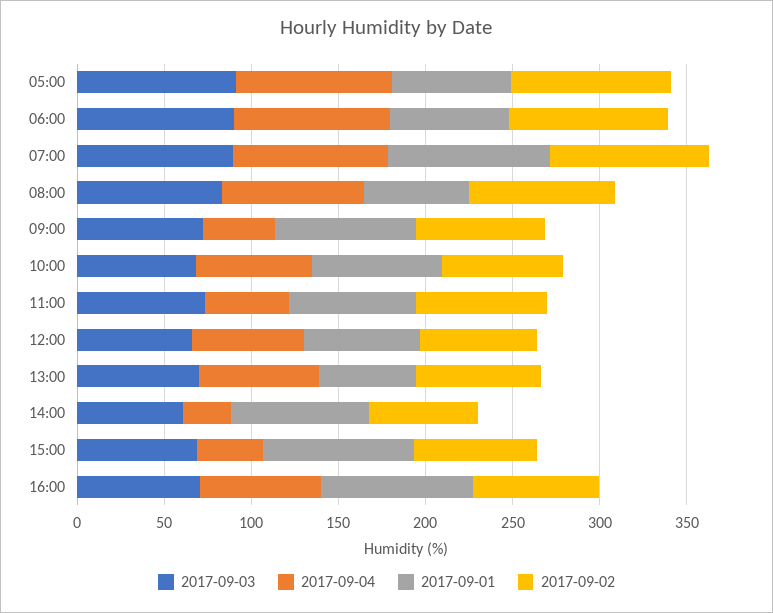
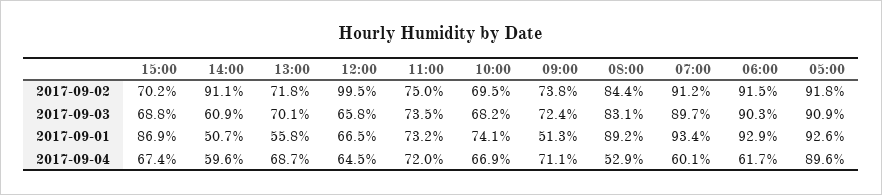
  {
    "2017-09-03": {
      "05:00": 90.9,
      "06:00": 90.3,
      "07:00": 89.7,
      "08:00": 83.1,
      "09:00": 72.4,
      "10:00": 68.2,
      "11:00": 73.5,
      "12:00": 65.8,
      "13:00": 70.1,
      "14:00": 60.9,
-     "15:00": 68.8,
+     "15:00": 68.8
-     "16:00": 70
    },
    "2017-09-04": {
      "05:00": 89.6,
-     "06:00": 90,
+     "06:00": 61.7,
-     "07:00": 90,
+     "07:00": 60.1,
-     "08:00": 80,
+     "08:00": 52.9,
-     "09:00": 40,
+     "09:00": 71.1,
      "10:00": 66.9,
-     "11:00": 50,
+     "11:00": 72,
      "12:00": 64.5,
      "13:00": 68.7,
-     "14:00": 30,
+     "14:00": 59.6,
-     "15:00": 40,
+     "15:00": 67.4
-     "16:00": 70
    },
    "2017-09-01": {
-     "05:00": 70,
+     "05:00": 92.6,
-     "06:00": 70,
+     "06:00": 92.9,
      "07:00": 93.4,
-     "08:00": 60,
+     "08:00": 89.2,
-     "09:00": 80,
+     "09:00": 51.3,
      "10:00": 74.1,
      "11:00": 73.2,
      "12:00": 66.5,
      "13:00": 55.8,
-     "14:00": 80,
+     "14:00": 50.7,
-     "15:00": 86.9,
+     "15:00": 86.9
-     "16:00": 90
    },
    "2017-09-02": {
      "05:00": 91.8,
      "06:00": 91.5,
      "07:00": 91.2,
      "08:00": 84.4,
      "09:00": 73.8,
      "10:00": 69.5,
      "11:00": 75,
-     "12:00": 70,
+     "12:00": 99.5,
      "13:00": 71.8,
-     "14:00": 60,
+     "14:00": 91.1,
-     "15:00": 70.2,
+     "15:00": 70.2
-     "16:00": 70
    }
  }

